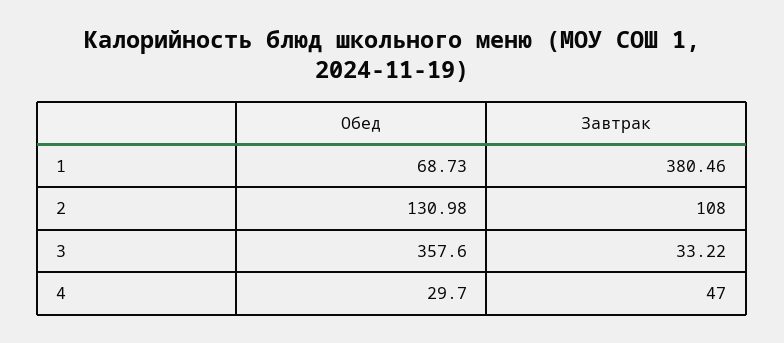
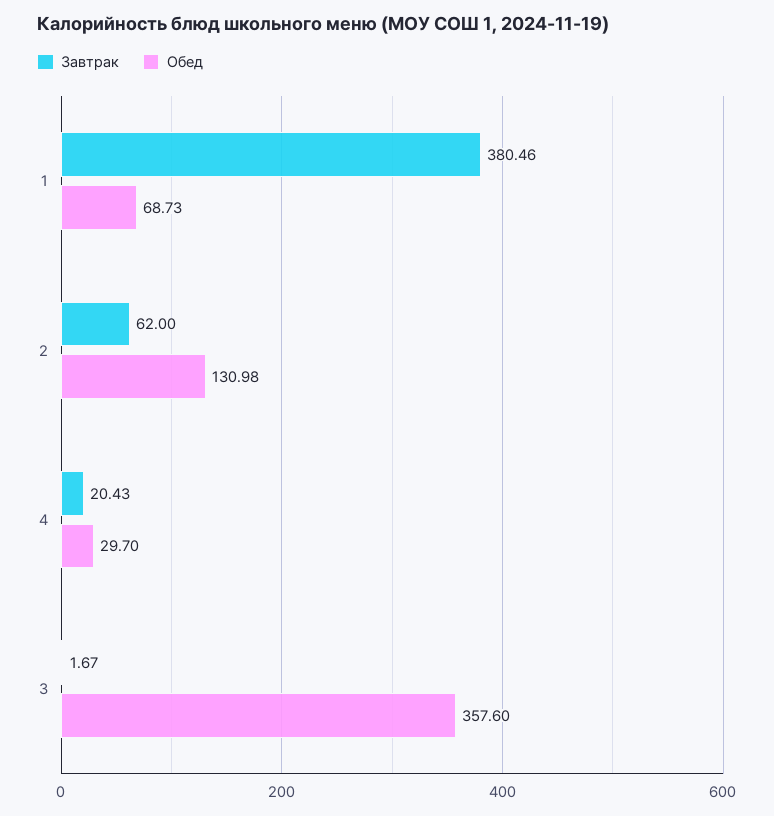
  {
    "Обед": {
      "1": 68.73,
      "2": 130.98,
      "3": 357.6,
      "4": 29.7
    },
    "Завтрак": {
      "1": 380.46,
-     "2": 108,
+     "2": 62,
-     "3": 33.22,
+     "3": 1.67,
-     "4": 47
+     "4": 20.43
    }
  }

